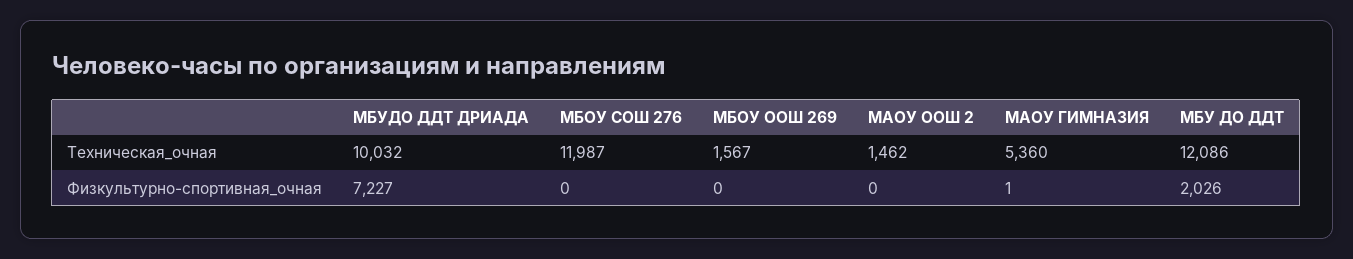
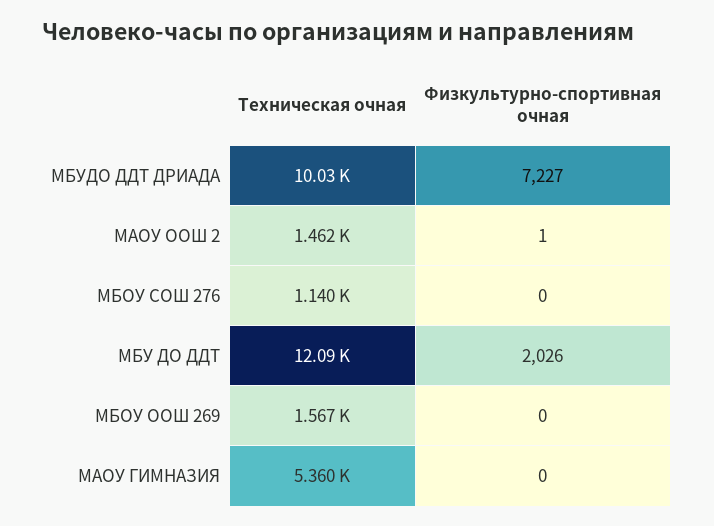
  {
    "МБУДО ДДТ ДРИАДА": {
      "Техническая_очная": 10032,
      "Физкультурно-спортивная_очная": 7227
    },
    "МБОУ СОШ 276": {
-     "Техническая_очная": 11987,
+     "Техническая_очная": 1140,
      "Физкультурно-спортивная_очная": 0
    },
    "МБОУ ООШ 269": {
      "Техническая_очная": 1567,
      "Физкультурно-спортивная_очная": 0
    },
    "МАОУ ООШ 2": {
      "Техническая_очная": 1462,
-     "Физкультурно-спортивная_очная": 0
+     "Физкультурно-спортивная_очная": 1
    },
    "МАОУ ГИМНАЗИЯ": {
      "Техническая_очная": 5360,
-     "Физкультурно-спортивная_очная": 1
+     "Физкультурно-спортивная_очная": 0
    },
    "МБУ ДО ДДТ": {
      "Техническая_очная": 12086,
      "Физкультурно-спортивная_очная": 2026
    }
  }

